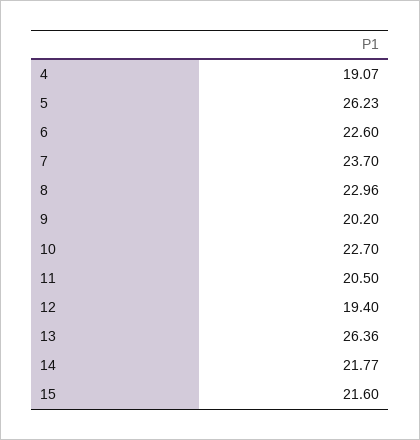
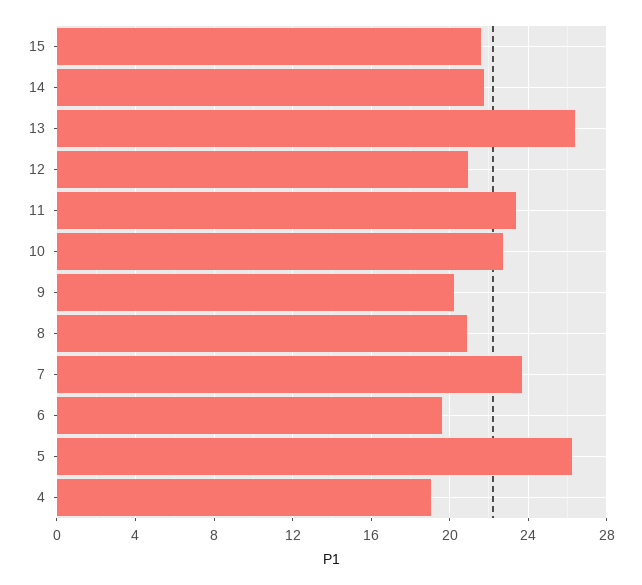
  {
    "4": 19.07,
    "5": 26.23,
-   "6": 22.6,
+   "6": 19.5,
    "7": 23.7,
-   "8": 22.96,
+   "8": 21,
    "9": 20.2,
    "10": 22.7,
-   "11": 20.5,
+   "11": 23.5,
-   "12": 19.4,
+   "12": 21,
    "13": 26.36,
    "14": 21.77,
    "15": 21.6
  }

